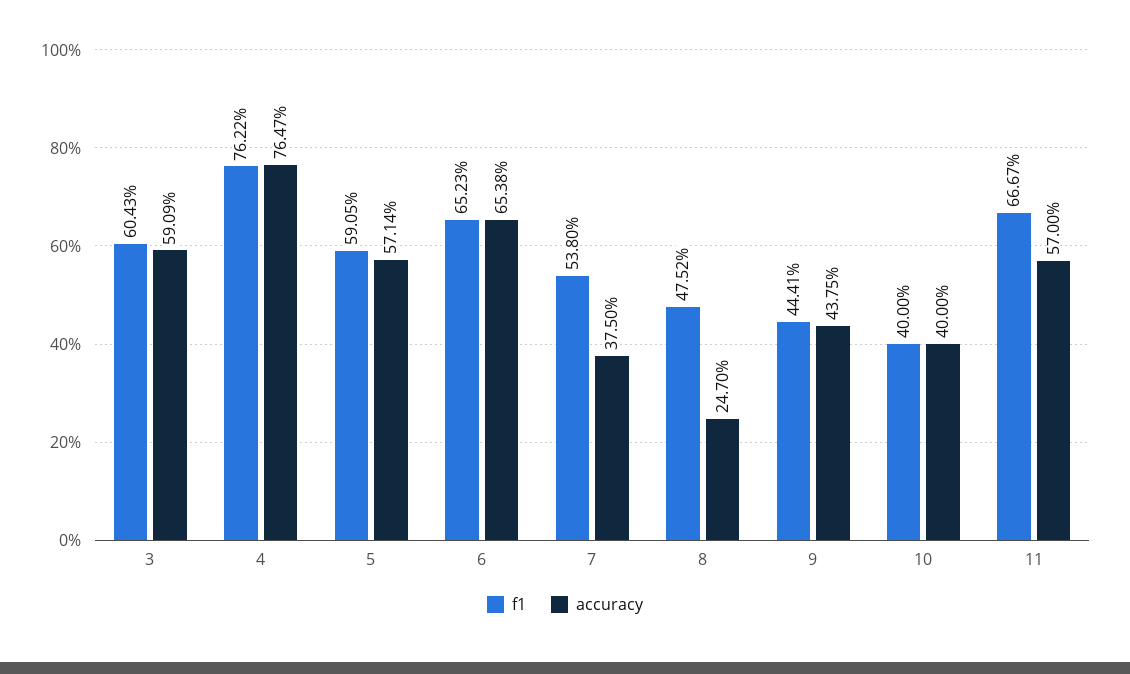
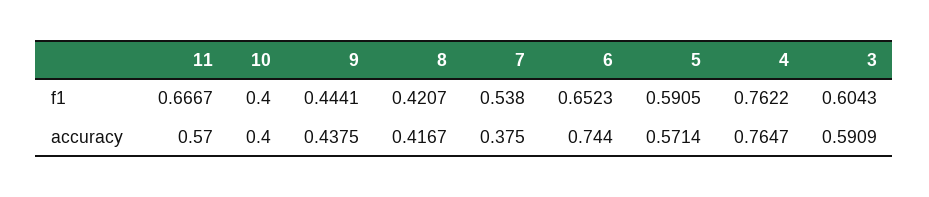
  {
    "f1": {
      "3": 0.6043,
      "4": 0.7622,
      "5": 0.5905,
      "6": 0.6523,
      "7": 0.538,
-     "8": 0.4752,
+     "8": 0.4207,
      "9": 0.4441,
      "10": 0.4,
      "11": 0.6667
    },
    "accuracy": {
      "3": 0.5909,
      "4": 0.7647,
      "5": 0.5714,
-     "6": 0.6538,
+     "6": 0.744,
      "7": 0.375,
-     "8": 0.247,
+     "8": 0.4167,
      "9": 0.4375,
      "10": 0.4,
      "11": 0.57
    }
  }

